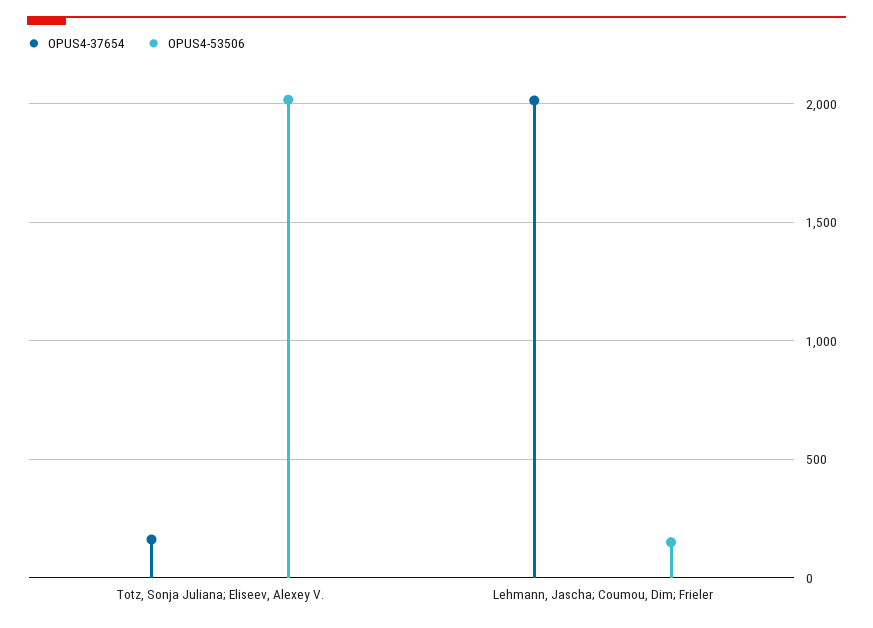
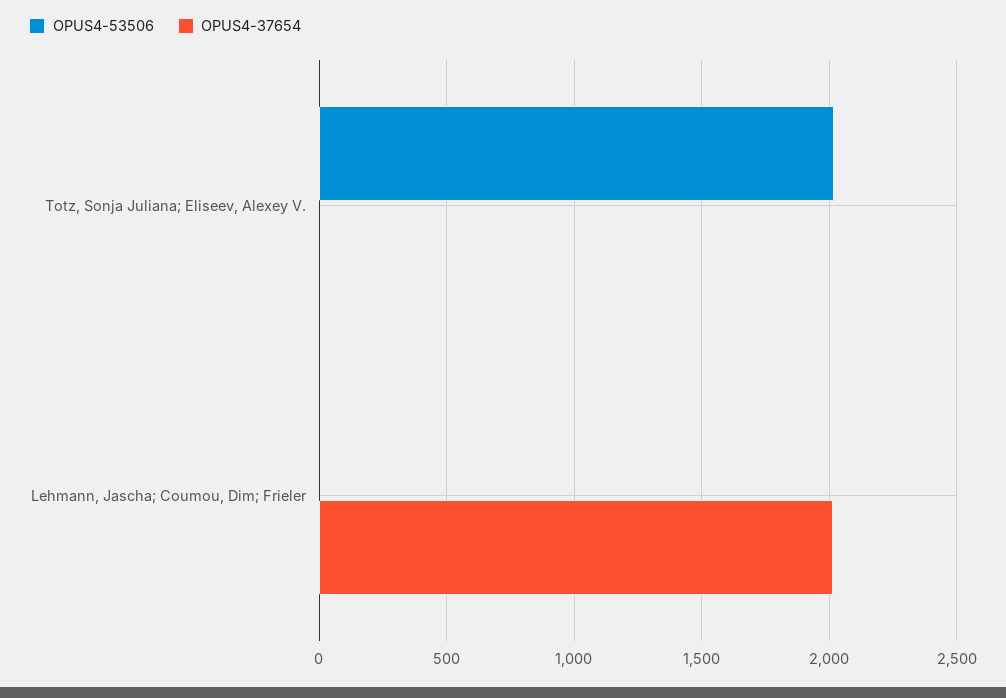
  {
    "OPUS4-37654": {
-     "Totz, Sonja Juliana; Eliseev, Alexey V.": 150,
+     "Totz, Sonja Juliana; Eliseev, Alexey V.": 0,
      "Lehmann, Jascha; Coumou, Dim; Frieler": 2000
    },
    "OPUS4-53506": {
      "Totz, Sonja Juliana; Eliseev, Alexey V.": 2000,
-     "Lehmann, Jascha; Coumou, Dim; Frieler": 150
+     "Lehmann, Jascha; Coumou, Dim; Frieler": 0
    }
  }

